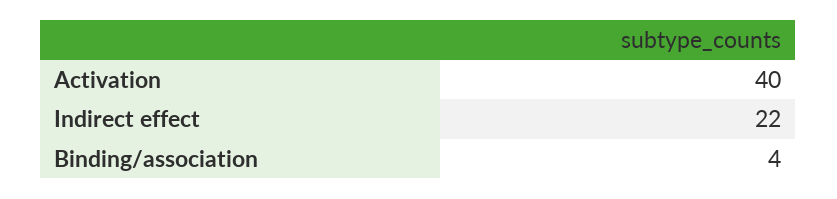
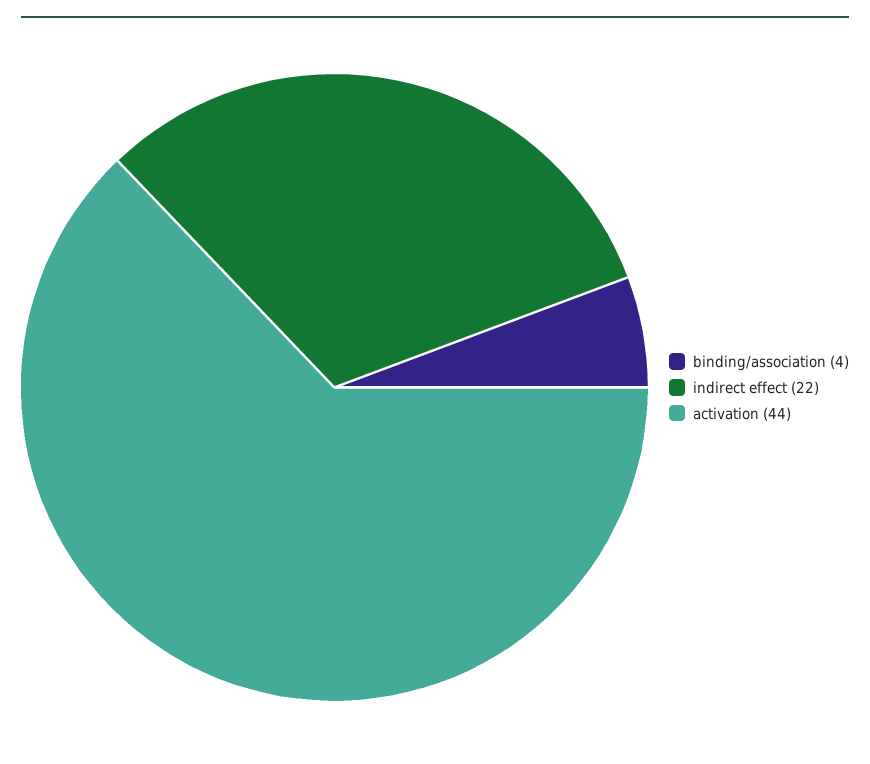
  {
-   "Activation": 40,
+   "Activation": 44,
    "Indirect effect": 22,
    "Binding/association": 4
  }

